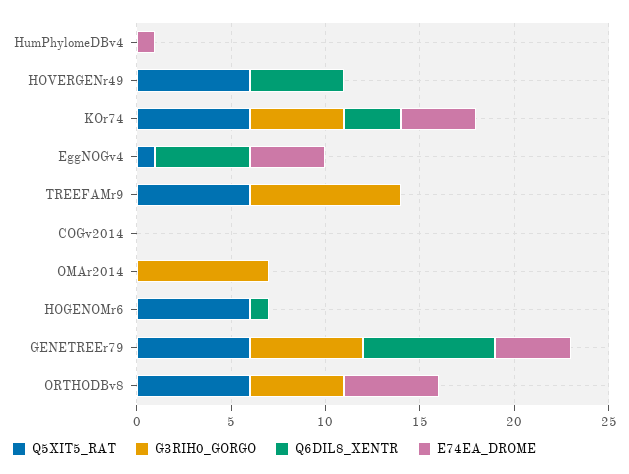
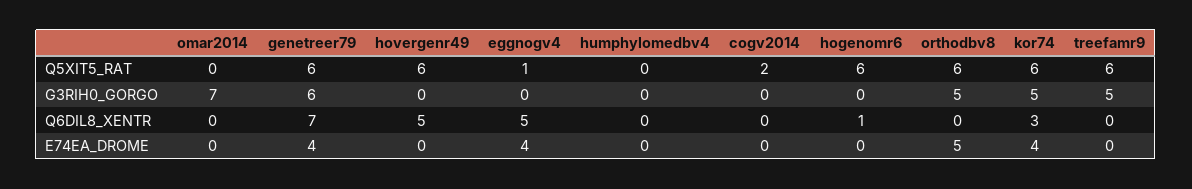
  {
    "Q5XIT5_RAT": {
      "HumPhylomeDBv4": 0,
      "HOVERGENr49": 6,
      "KOr74": 6,
      "EggNOGv4": 1,
      "TREEFAMr9": 6,
-     "COGv2014": 0,
+     "COGv2014": 2,
      "OMAr2014": 0,
      "HOGENOMr6": 6,
      "GENETREEr79": 6,
      "ORTHODBv8": 6
    },
    "G3RIH0_GORGO": {
      "HumPhylomeDBv4": 0,
      "HOVERGENr49": 0,
      "KOr74": 5,
      "EggNOGv4": 0,
-     "TREEFAMr9": 8,
+     "TREEFAMr9": 5,
      "COGv2014": 0,
      "OMAr2014": 7,
      "HOGENOMr6": 0,
      "GENETREEr79": 6,
      "ORTHODBv8": 5
    },
    "Q6DIL8_XENTR": {
      "HumPhylomeDBv4": 0,
      "HOVERGENr49": 5,
      "KOr74": 3,
      "EggNOGv4": 5,
      "TREEFAMr9": 0,
      "COGv2014": 0,
      "OMAr2014": 0,
      "HOGENOMr6": 1,
      "GENETREEr79": 7,
      "ORTHODBv8": 0
    },
    "E74EA_DROME": {
-     "HumPhylomeDBv4": 1,
+     "HumPhylomeDBv4": 0,
      "HOVERGENr49": 0,
      "KOr74": 4,
      "EggNOGv4": 4,
      "TREEFAMr9": 0,
      "COGv2014": 0,
      "OMAr2014": 0,
      "HOGENOMr6": 0,
      "GENETREEr79": 4,
      "ORTHODBv8": 5
    }
  }

